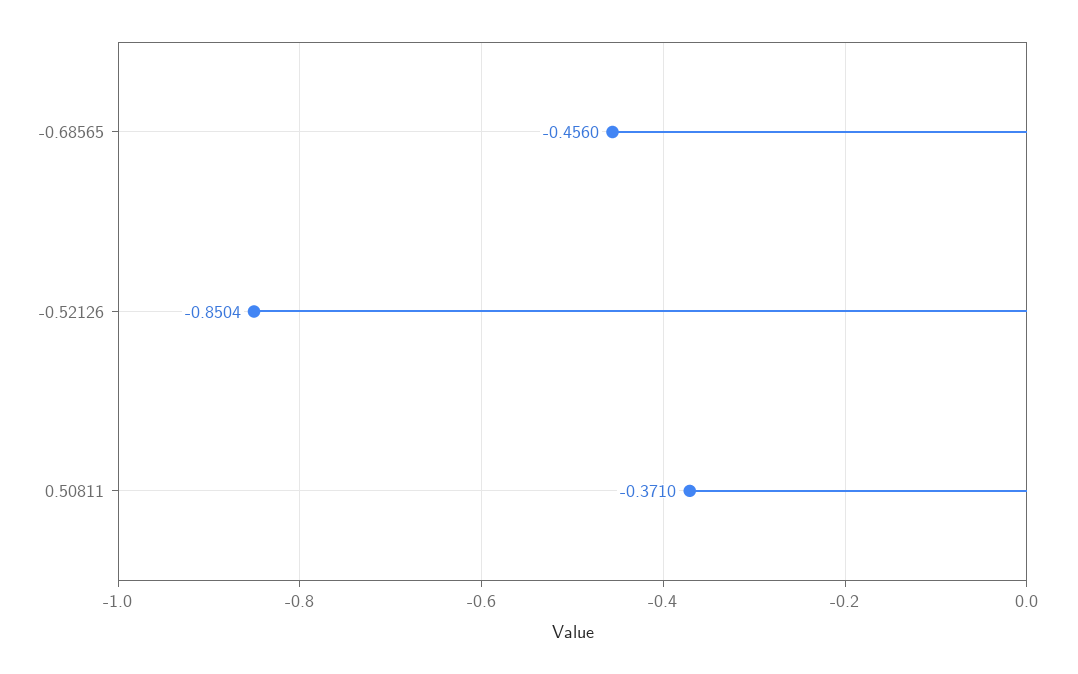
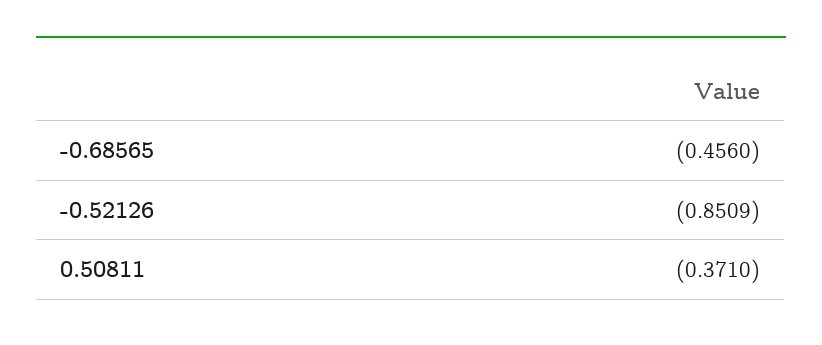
  {
    "-0.68565": -0.456,
-   "-0.52126": -0.8504,
+   "-0.52126": -0.8509,
    "0.50811": -0.371
  }

